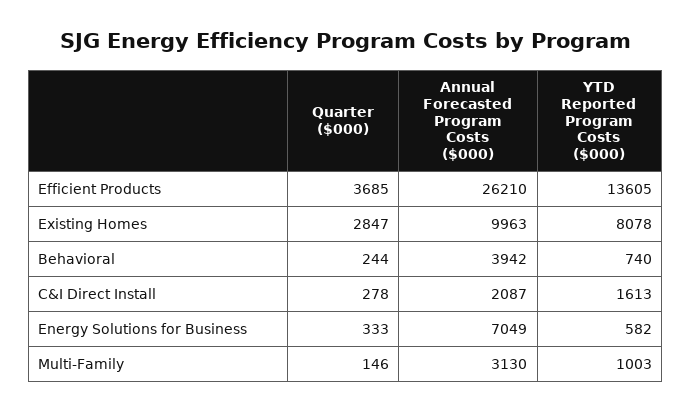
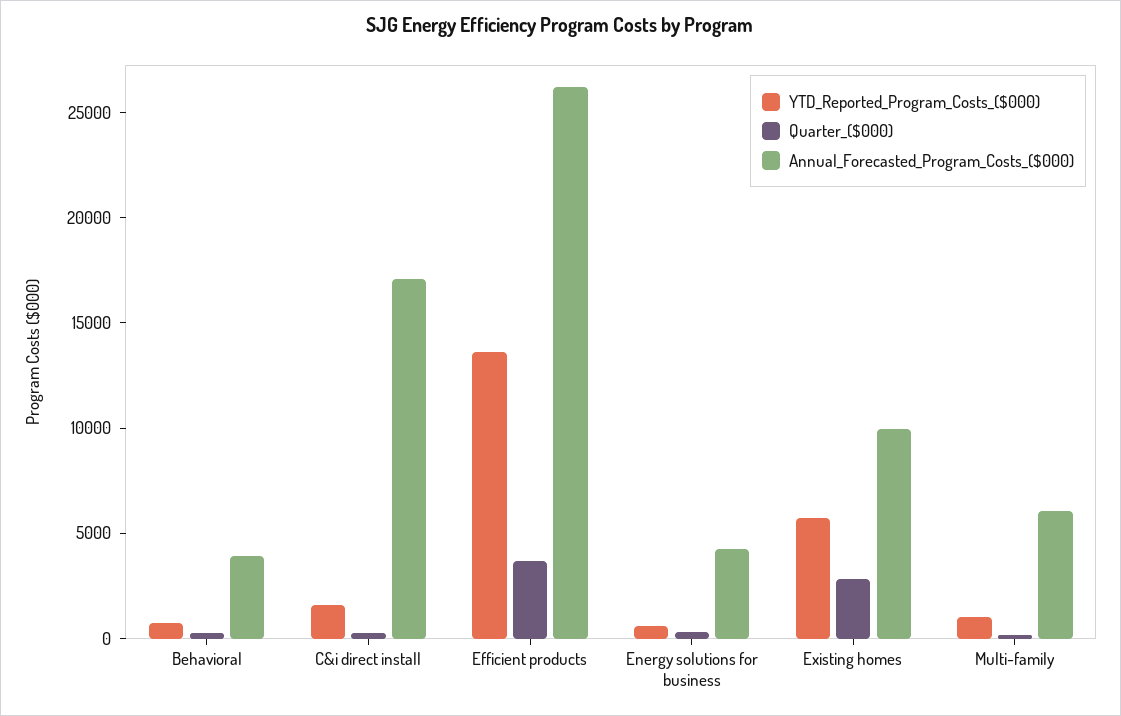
  {
    "Quarter ($000)": {
      "Efficient Products": 3685,
      "Existing Homes": 2847,
      "Behavioral": 244,
      "C&I Direct Install": 278,
      "Energy Solutions for Business": 333,
      "Multi-Family": 146
    },
    "Annual Forecasted Program Costs ($000)": {
      "Efficient Products": 26210,
      "Existing Homes": 9963,
      "Behavioral": 3942,
-     "C&I Direct Install": 2087,
+     "C&I Direct Install": 17000,
-     "Energy Solutions for Business": 7049,
+     "Energy Solutions for Business": 4000,
-     "Multi-Family": 3130
+     "Multi-Family": 6000
    },
    "YTD Reported Program Costs ($000)": {
      "Efficient Products": 13605,
-     "Existing Homes": 8078,
+     "Existing Homes": 6000,
      "Behavioral": 740,
      "C&I Direct Install": 1613,
      "Energy Solutions for Business": 582,
      "Multi-Family": 1003
    }
  }

